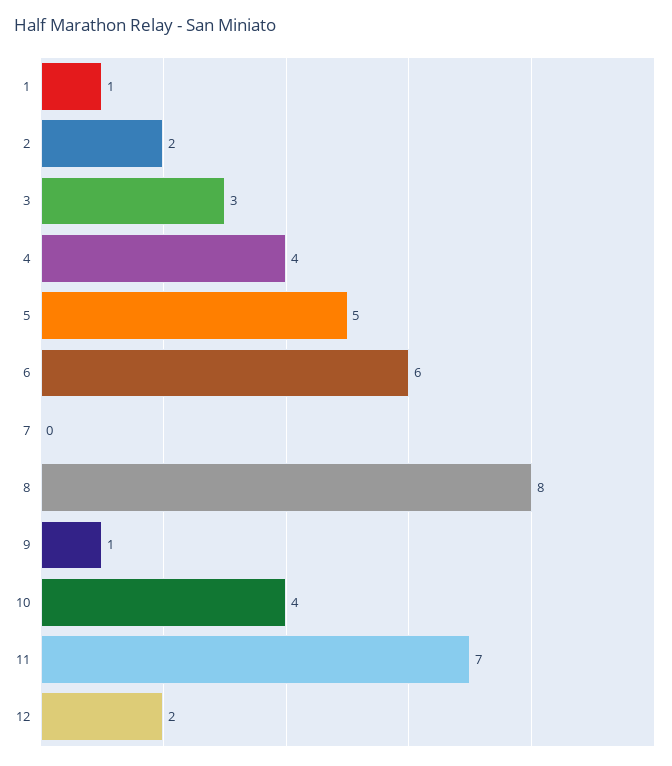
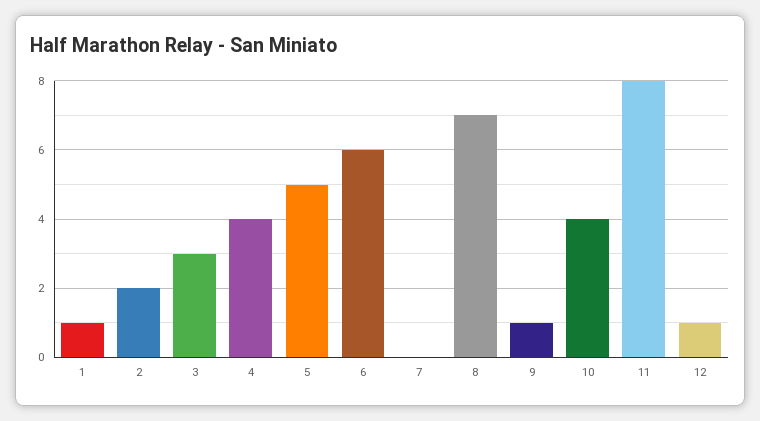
  {
    "1": 1,
    "2": 2,
    "3": 3,
    "4": 4,
    "5": 5,
    "6": 6,
    "7": 0,
-   "8": 8,
+   "8": 7,
    "9": 1,
    "10": 4,
-   "11": 7,
+   "11": 8,
-   "12": 2
+   "12": 1
  }

